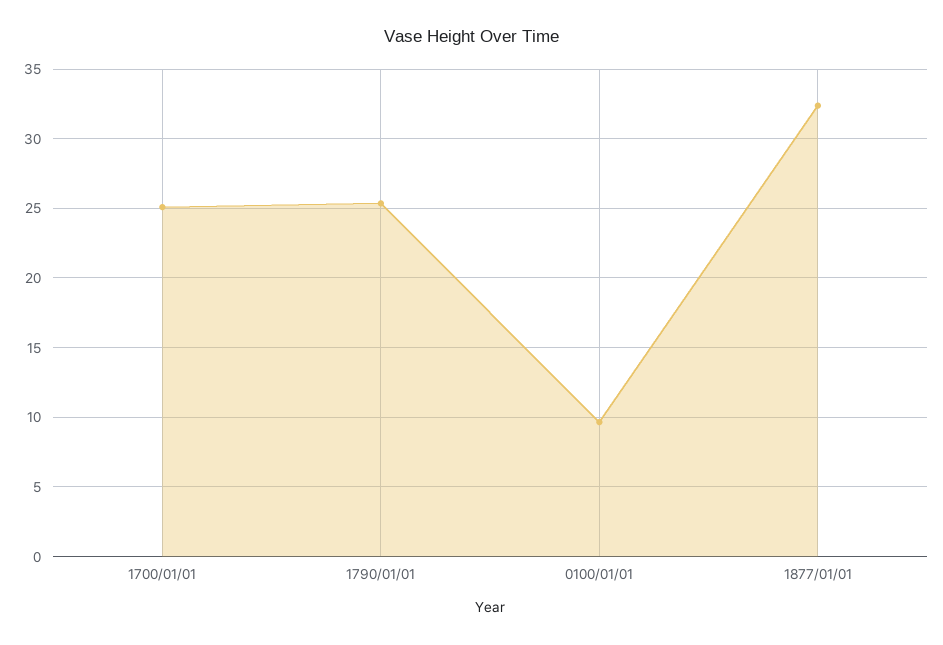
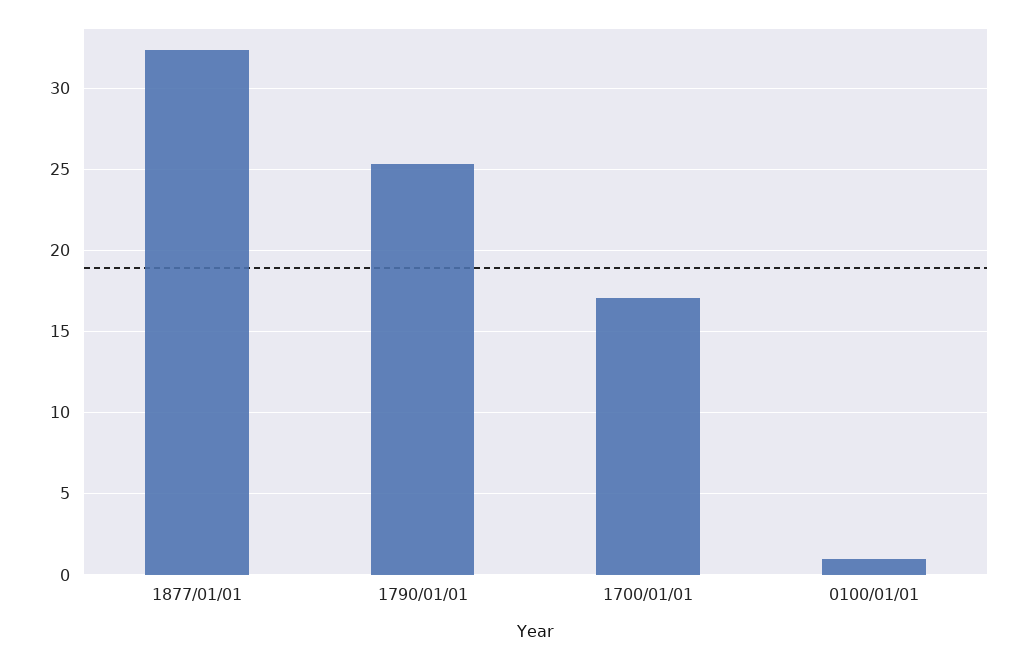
  {
-   "1700/01/01": 25,
+   "1700/01/01": 17,
    "1790/01/01": 25.5,
-   "0100/01/01": 9.5,
+   "0100/01/01": 1,
    "1877/01/01": 32.5
  }

